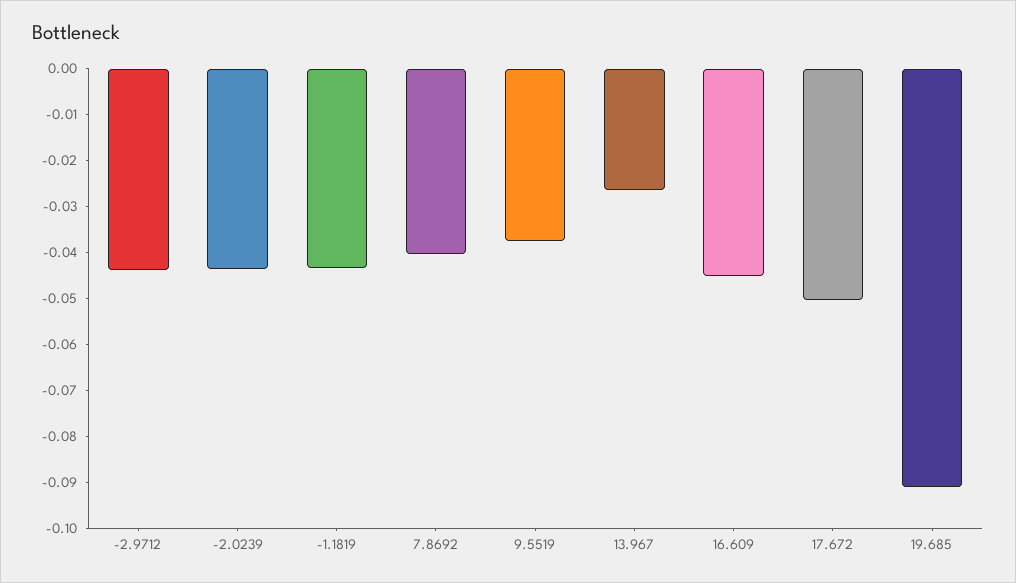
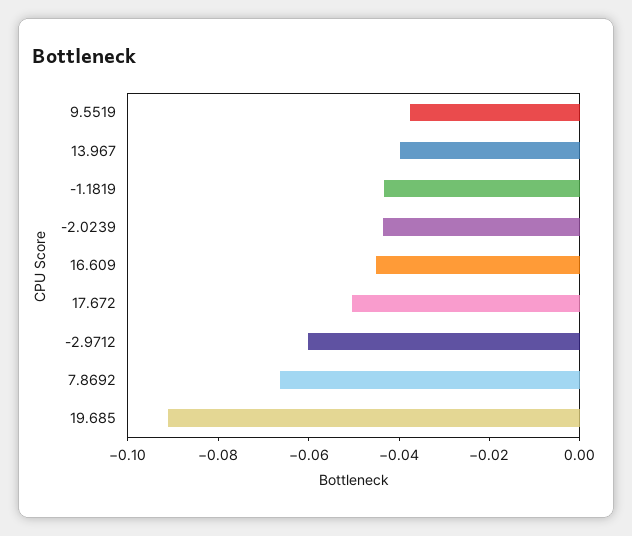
  {
-   "-2.9712": -0.044,
+   "-2.9712": -0.06,
    "-2.0239": -0.044,
    "-1.1819": -0.044,
-   "7.8692": -0.04,
+   "7.8692": -0.065,
    "9.5519": -0.038,
-   "13.967": -0.026,
+   "13.967": -0.04,
    "16.609": -0.046,
    "17.672": -0.05,
    "19.685": -0.092
  }

